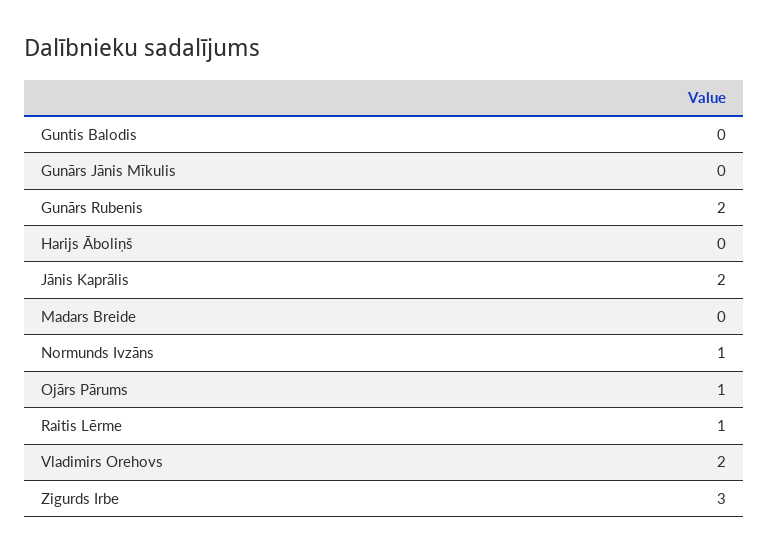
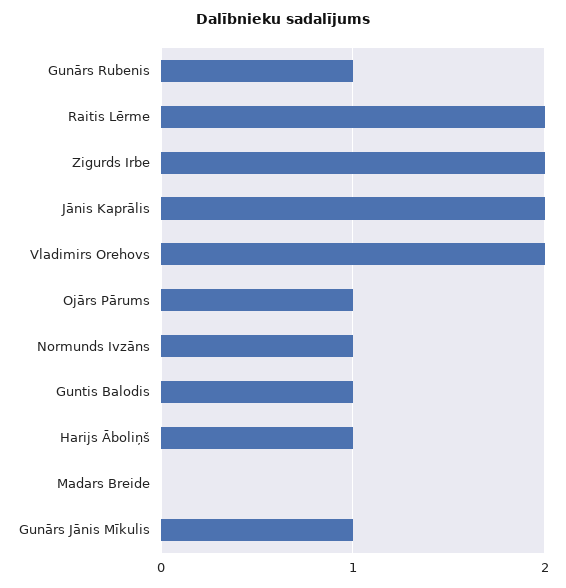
  {
-   "Guntis Balodis": 0,
+   "Guntis Balodis": 1,
-   "Gunārs Jānis Mīkulis": 0,
+   "Gunārs Jānis Mīkulis": 1,
-   "Gunārs Rubenis": 2,
+   "Gunārs Rubenis": 1,
-   "Harijs Āboliņš": 0,
+   "Harijs Āboliņš": 1,
    "Jānis Kaprālis": 2,
    "Madars Breide": 0,
    "Normunds Ivzāns": 1,
    "Ojārs Pārums": 1,
-   "Raitis Lērme": 1,
+   "Raitis Lērme": 2,
    "Vladimirs Orehovs": 2,
-   "Zigurds Irbe": 3
+   "Zigurds Irbe": 2
  }

